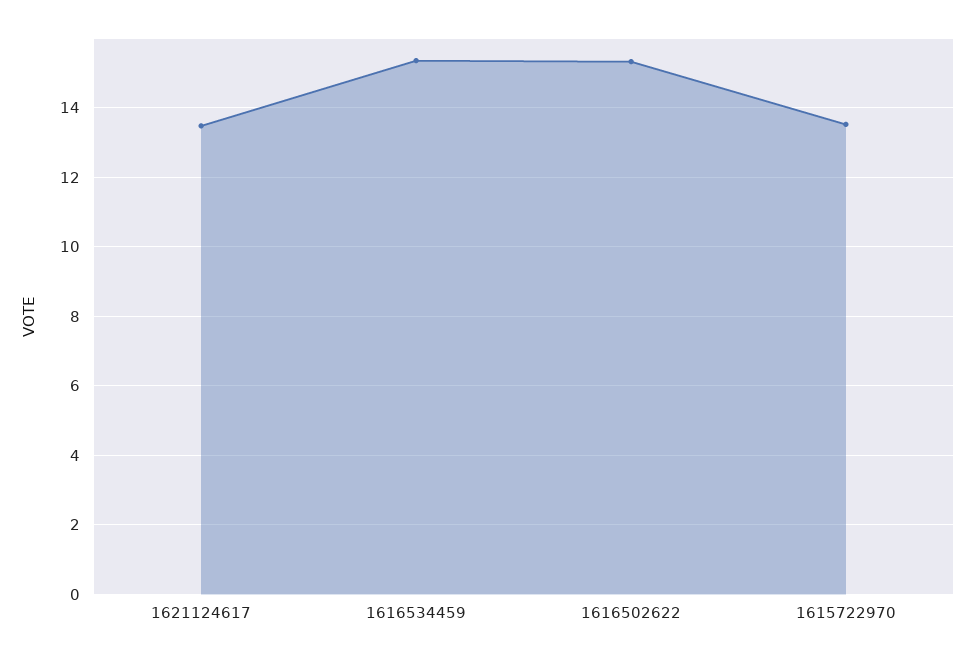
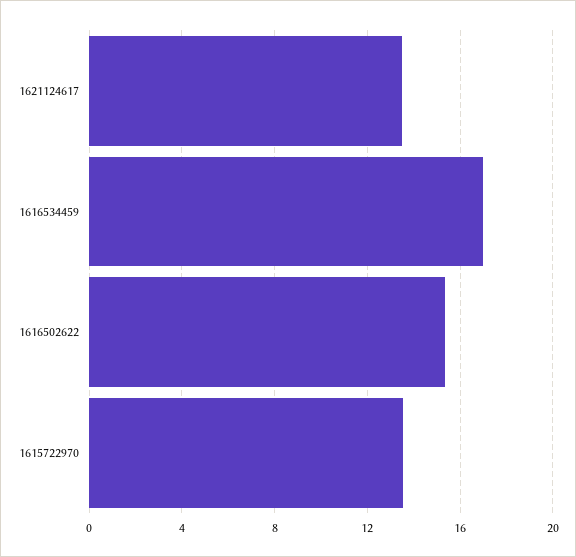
  {
    "1621124617": 13.4,
-   "1616534459": 15.4,
+   "1616534459": 17,
    "1616502622": 15.4,
    "1615722970": 13.6
  }

